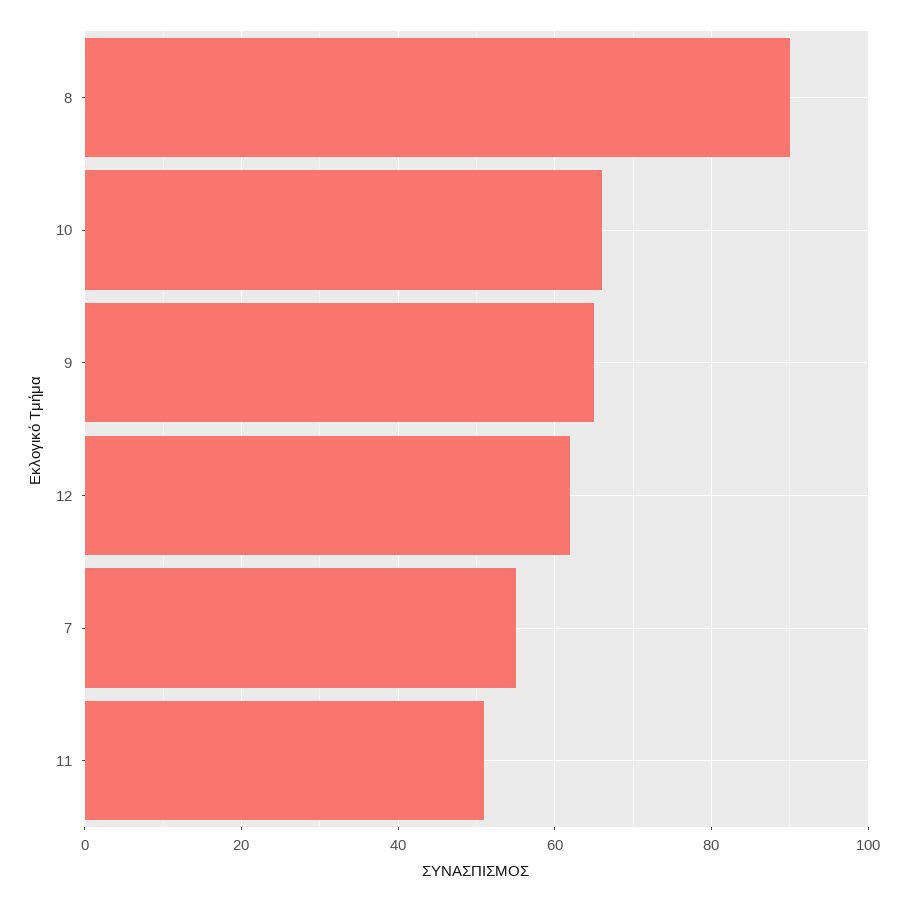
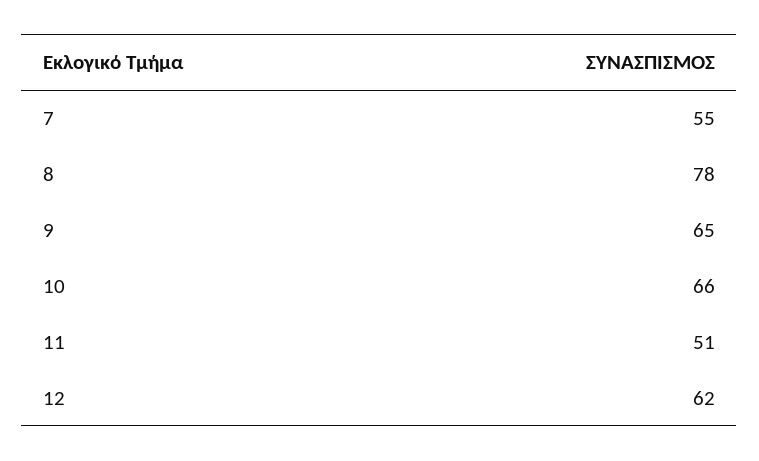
  {
-   "8": 90,
+   "8": 78,
    "10": 66,
    "9": 65,
    "12": 62,
    "7": 55,
    "11": 51
  }

